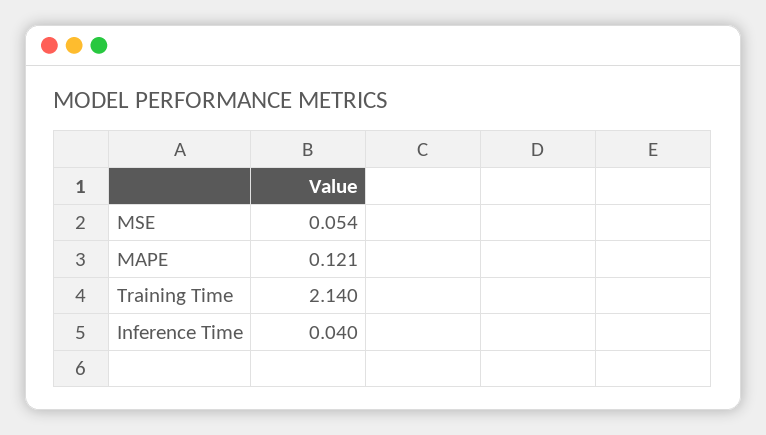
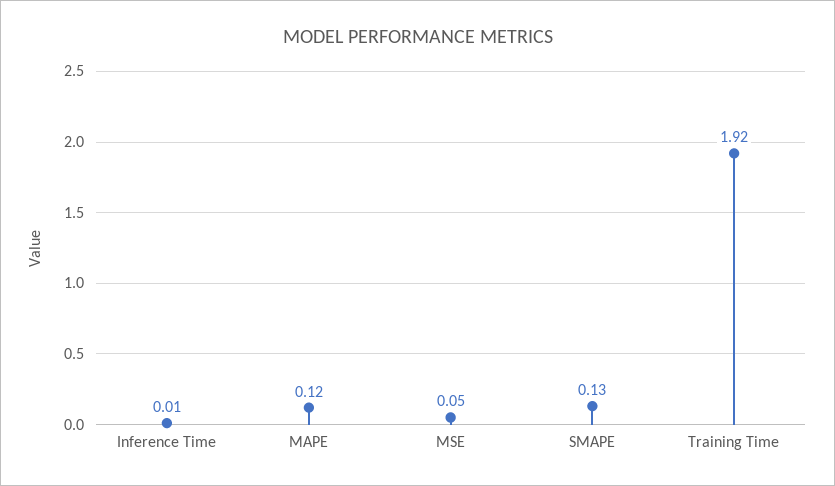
  {
    "MSE": 0.054,
    "MAPE": 0.121,
-   "Training Time": 2.14,
+   "Training Time": 1.92,
-   "Inference Time": 0.04
+   "Inference Time": 0.01,
+   "SMAPE": 0.13
  }

